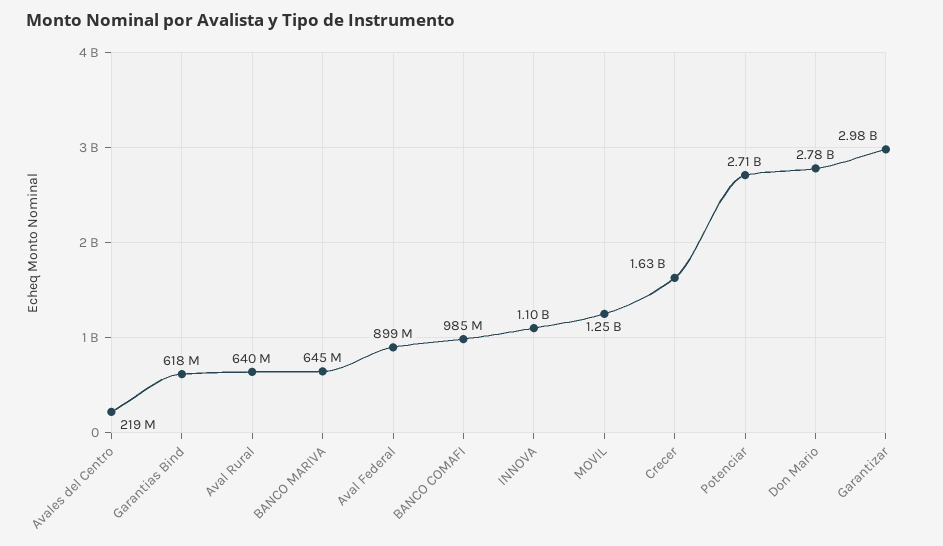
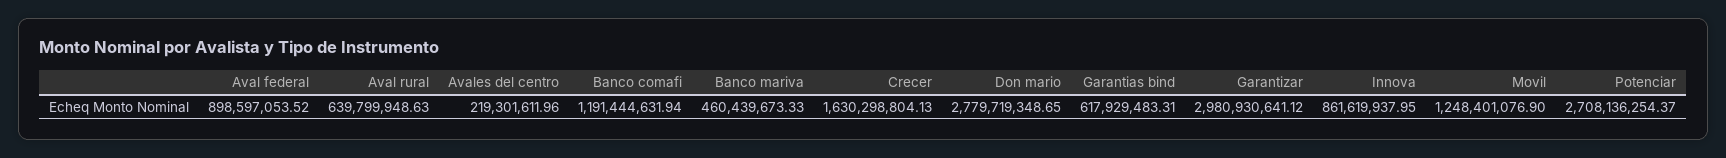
  {
    "Avales del Centro": 219301611.96,
    "Garantias Bind": 617929483.31,
    "Aval Rural": 639799948.63,
-   "BANCO MARIVA": 645000000,
+   "BANCO MARIVA": 460439673.33,
    "Aval Federal": 898597053.52,
-   "BANCO COMAFI": 985000000,
+   "BANCO COMAFI": 1191444631.94,
-   "INNOVA": 1100000000,
+   "INNOVA": 861619937.95,
    "MOVIL": 1248401076.9,
    "Crecer": 1630298804.13,
    "Potenciar": 2708136254.37,
    "Don Mario": 2779719348.65,
    "Garantizar": 2980930641.12
  }

